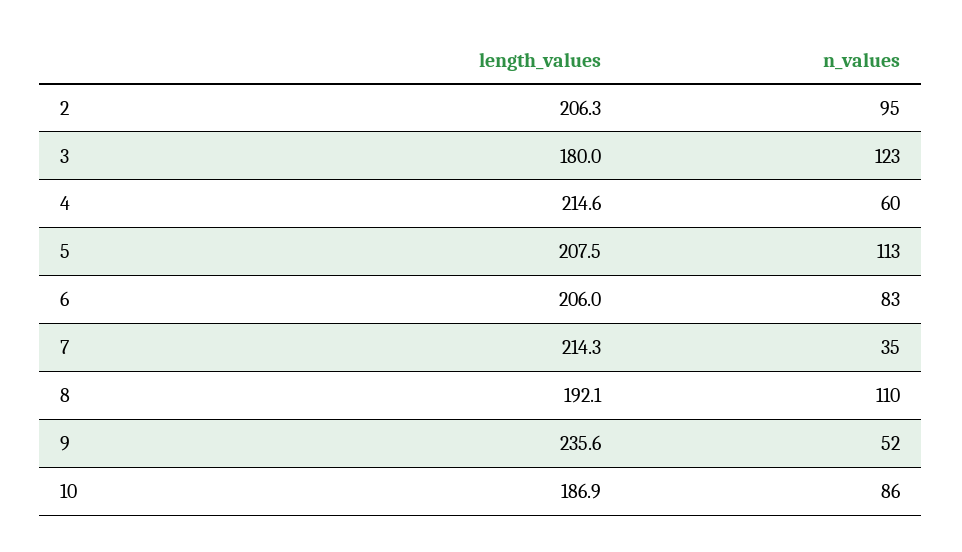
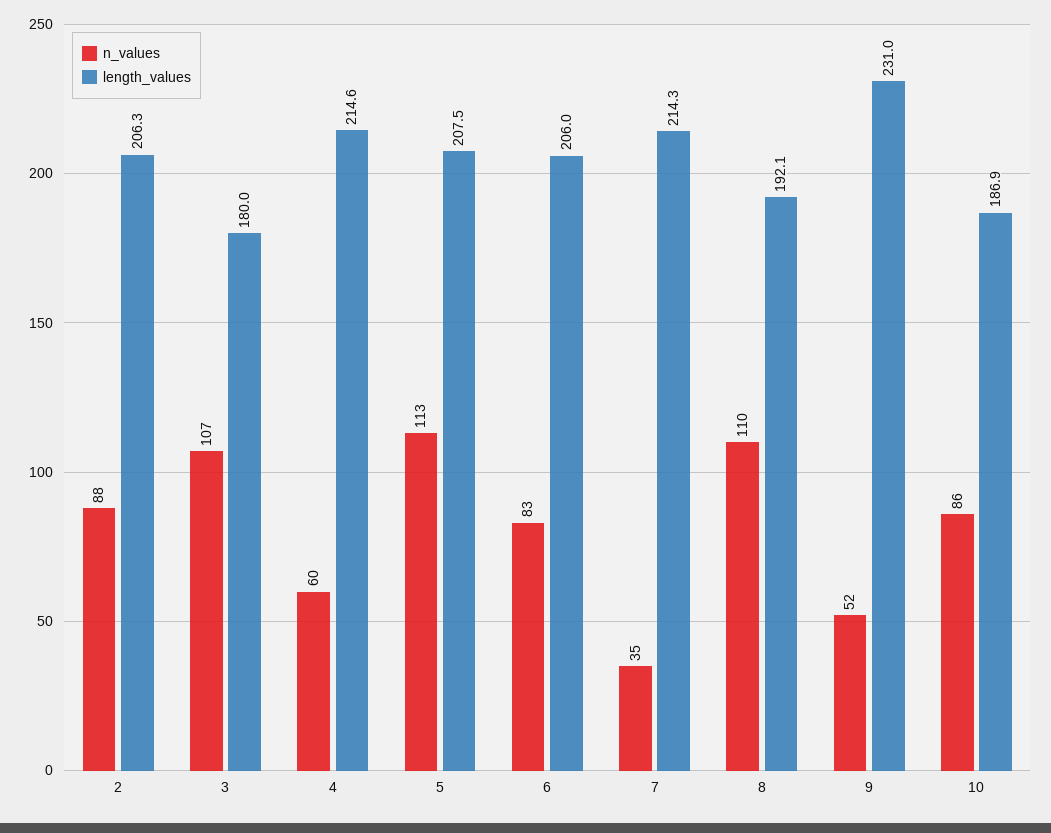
  {
    "length_values": {
      "2": 206.3,
      "3": 180,
      "4": 214.6,
      "5": 207.5,
      "6": 206,
      "7": 214.3,
      "8": 192.1,
-     "9": 235.6,
+     "9": 231,
      "10": 186.9
    },
    "n_values": {
-     "2": 95,
+     "2": 88,
-     "3": 123,
+     "3": 107,
      "4": 60,
      "5": 113,
      "6": 83,
      "7": 35,
      "8": 110,
      "9": 52,
      "10": 86
    }
  }

